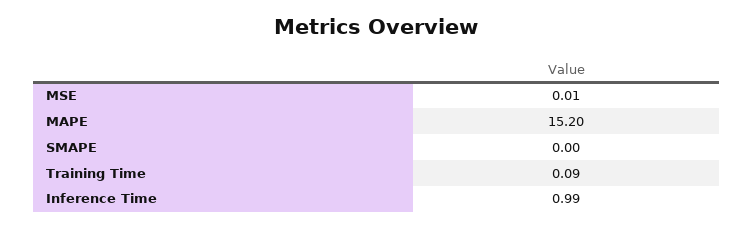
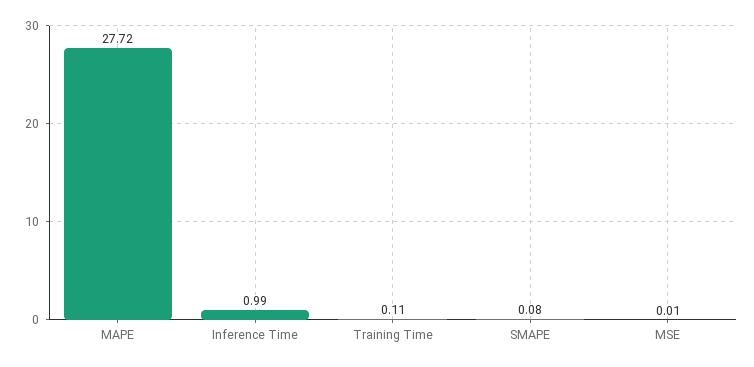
  {
    "MSE": 0.01,
-   "MAPE": 15.2,
+   "MAPE": 27.72,
-   "SMAPE": 0,
+   "SMAPE": 0.08,
-   "Training Time": 0.09,
+   "Training Time": 0.11,
    "Inference Time": 0.99
  }

